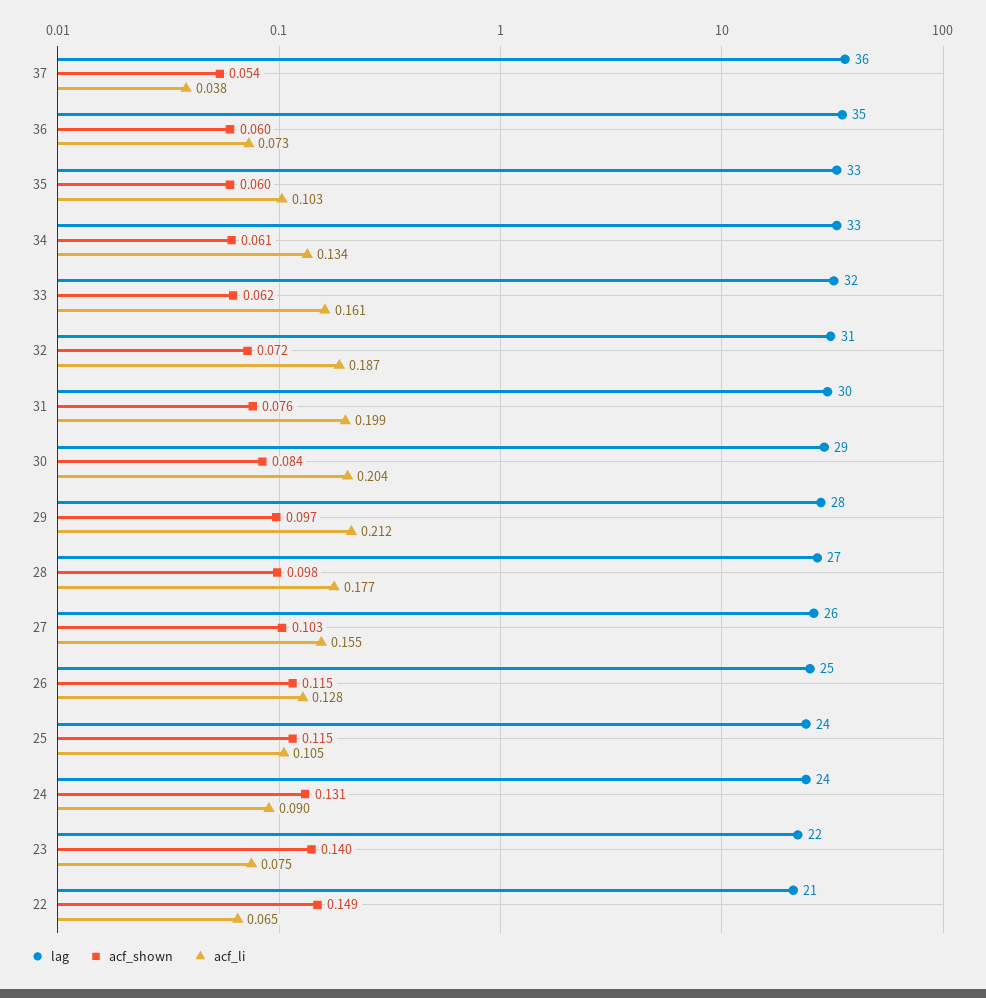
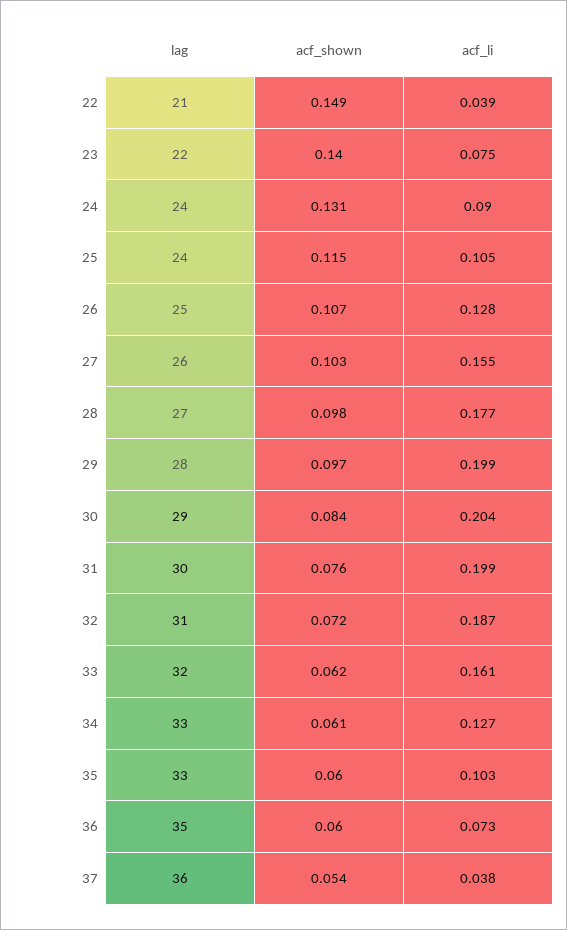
  {
    "lag": {
      "37": 36,
      "36": 35,
      "35": 33,
      "34": 33,
      "33": 32,
      "32": 31,
      "31": 30,
      "30": 29,
      "29": 28,
      "28": 27,
      "27": 26,
      "26": 25,
      "25": 24,
      "24": 24,
      "23": 22,
      "22": 21
    },
    "acf_shown": {
      "37": 0.054,
      "36": 0.06,
      "35": 0.06,
      "34": 0.061,
      "33": 0.062,
      "32": 0.072,
      "31": 0.076,
      "30": 0.084,
      "29": 0.097,
      "28": 0.098,
      "27": 0.103,
-     "26": 0.115,
+     "26": 0.107,
      "25": 0.115,
      "24": 0.131,
      "23": 0.14,
      "22": 0.149
    },
    "acf_li": {
      "37": 0.038,
      "36": 0.073,
      "35": 0.103,
-     "34": 0.134,
+     "34": 0.127,
      "33": 0.161,
      "32": 0.187,
      "31": 0.199,
      "30": 0.204,
-     "29": 0.212,
+     "29": 0.199,
      "28": 0.177,
      "27": 0.155,
      "26": 0.128,
      "25": 0.105,
      "24": 0.09,
      "23": 0.075,
-     "22": 0.065
+     "22": 0.039
    }
  }

